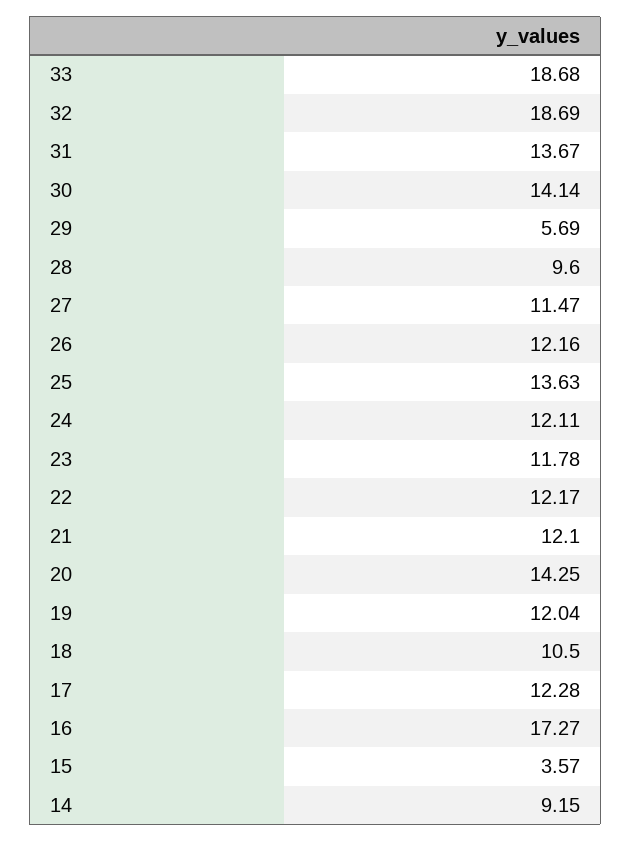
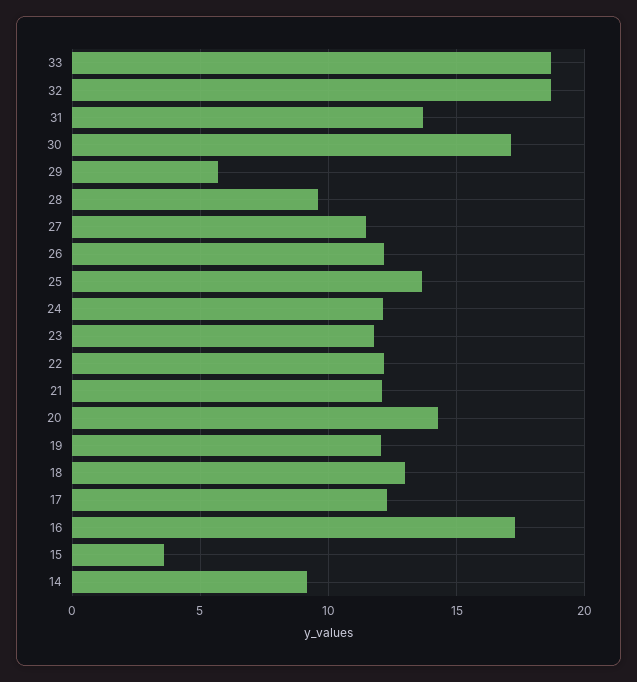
  {
    "33": 18.68,
    "32": 18.69,
    "31": 13.67,
-   "30": 14.14,
+   "30": 17,
    "29": 5.69,
    "28": 9.6,
    "27": 11.47,
    "26": 12.16,
    "25": 13.63,
    "24": 12.11,
    "23": 11.78,
    "22": 12.17,
    "21": 12.1,
    "20": 14.25,
    "19": 12.04,
-   "18": 10.5,
+   "18": 13,
    "17": 12.28,
    "16": 17.27,
    "15": 3.57,
    "14": 9.15
  }

